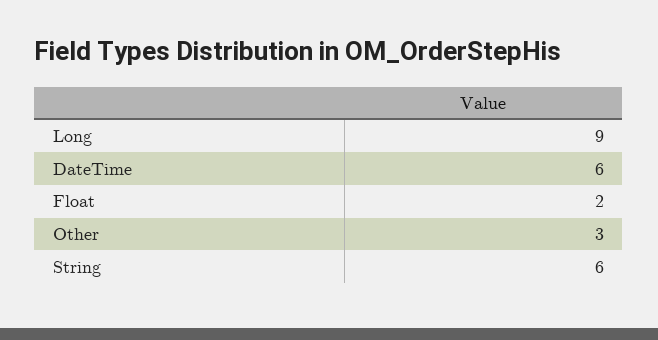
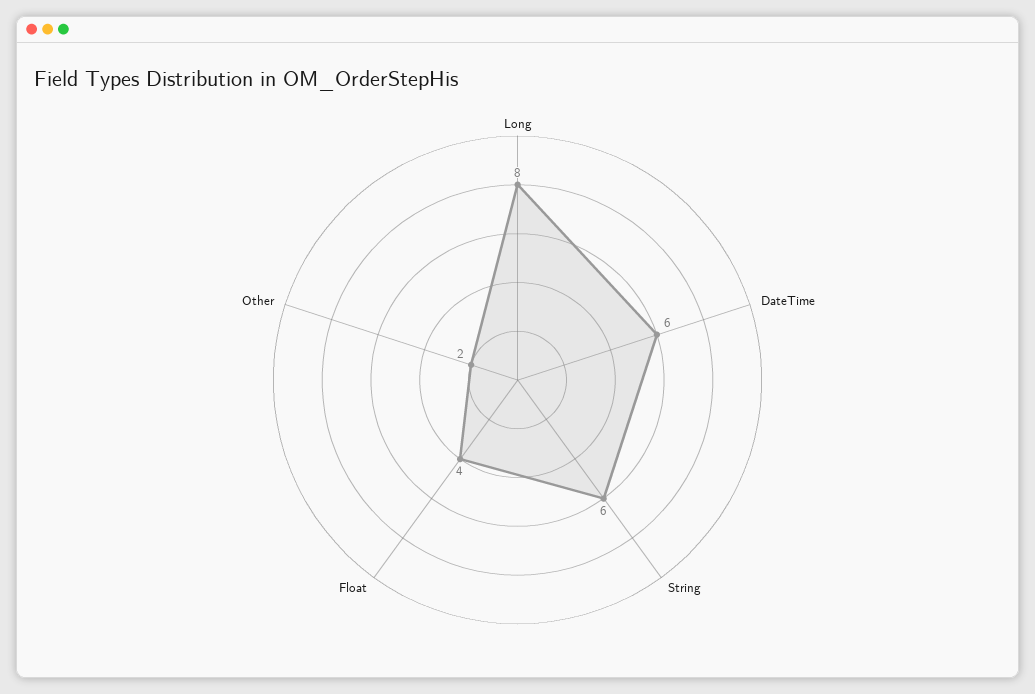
  {
-   "Long": 9,
+   "Long": 8,
    "DateTime": 6,
-   "Float": 2,
+   "Float": 4,
-   "Other": 3,
+   "Other": 2,
    "String": 6
  }

